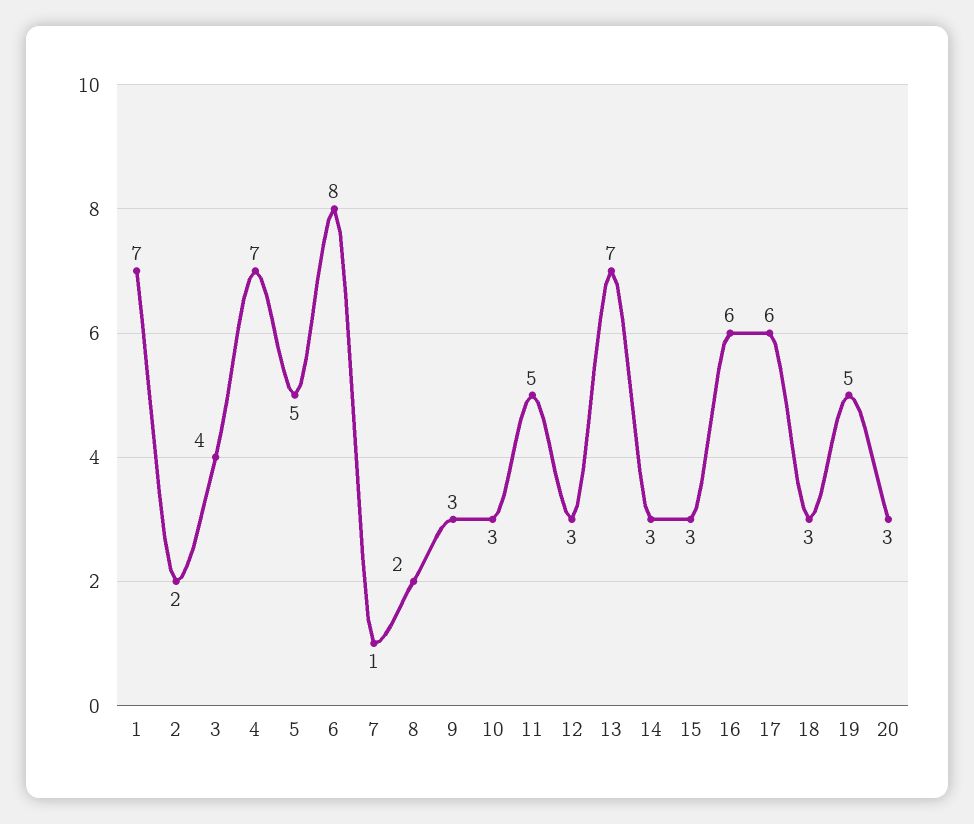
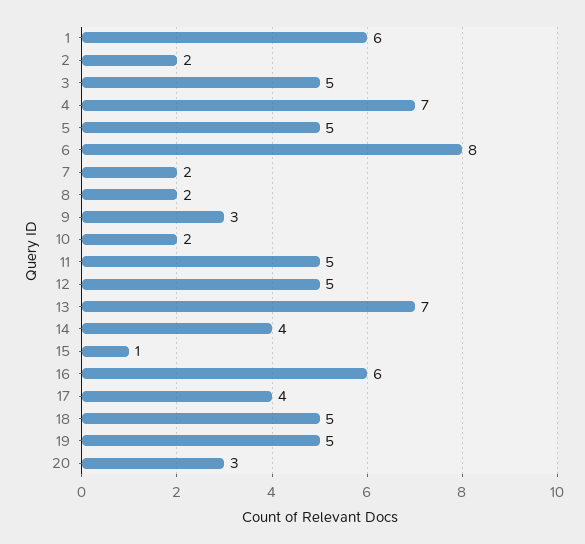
  {
-   "1": 7,
+   "1": 6,
    "2": 2,
-   "3": 4,
+   "3": 5,
    "4": 7,
    "5": 5,
    "6": 8,
-   "7": 1,
+   "7": 2,
    "8": 2,
    "9": 3,
-   "10": 3,
+   "10": 2,
    "11": 5,
-   "12": 3,
+   "12": 5,
    "13": 7,
-   "14": 3,
+   "14": 4,
-   "15": 3,
+   "15": 1,
    "16": 6,
-   "17": 6,
+   "17": 4,
-   "18": 3,
+   "18": 5,
    "19": 5,
    "20": 3
  }

